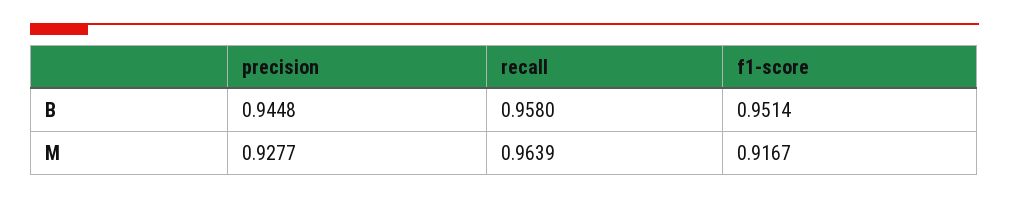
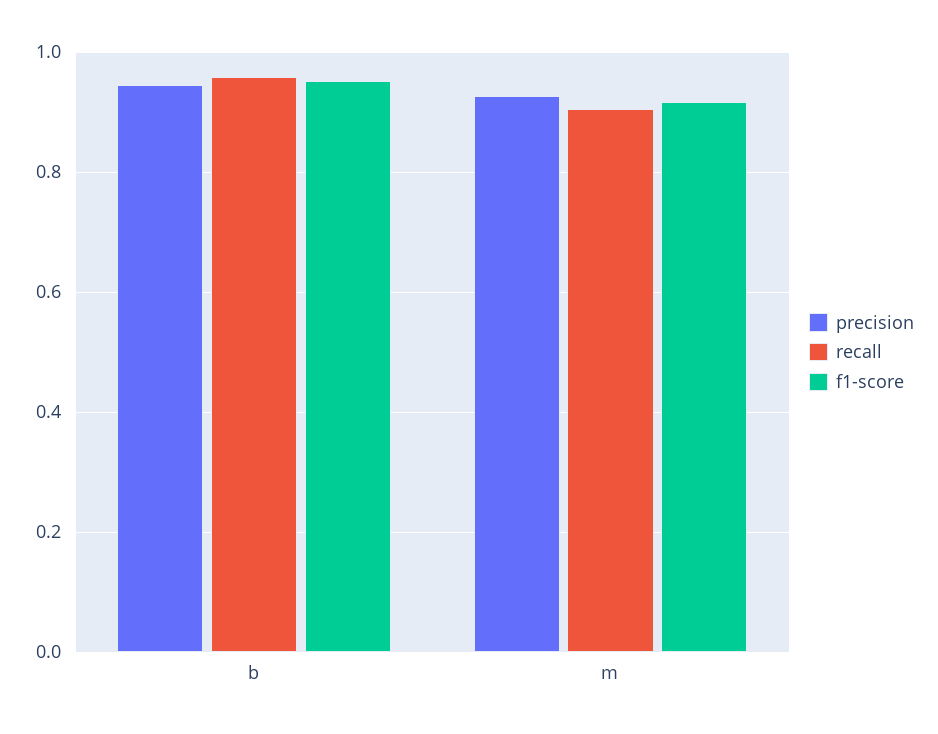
  {
    "precision": {
      "B": 0.9448,
      "M": 0.9277
    },
    "recall": {
      "B": 0.958,
-     "M": 0.9639
+     "M": 0.9
    },
    "f1-score": {
      "B": 0.9514,
      "M": 0.9167
    }
  }

